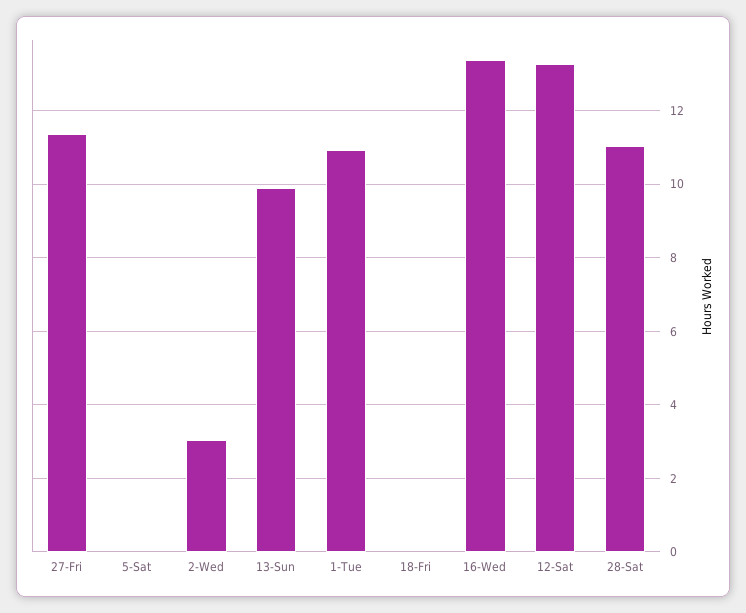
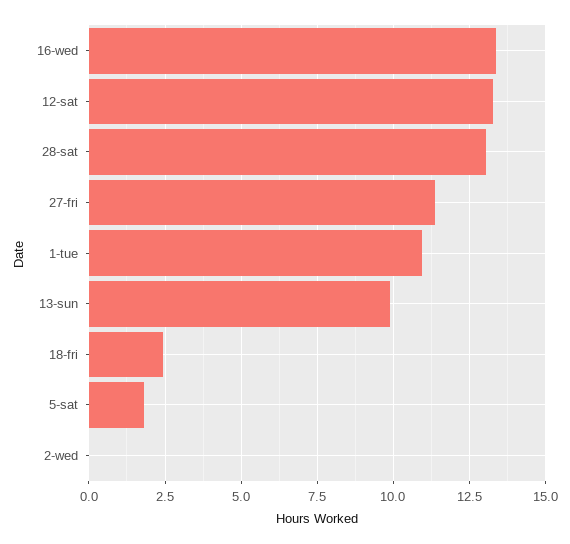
  {
    "27-Fri": 11.4,
-   "5-Sat": 0,
+   "5-Sat": 1.75,
-   "2-Wed": 3,
+   "2-Wed": 0,
    "13-Sun": 9.8,
    "1-Tue": 11,
-   "18-Fri": 0,
+   "18-Fri": 2.5,
    "16-Wed": 13.4,
    "12-Sat": 13.2,
-   "28-Sat": 11
+   "28-Sat": 13
  }

